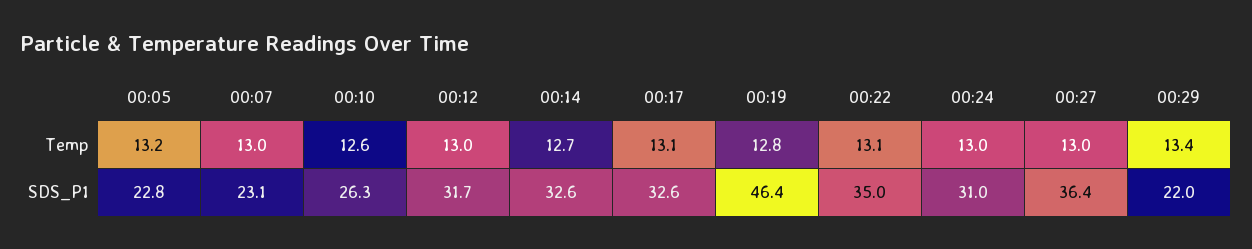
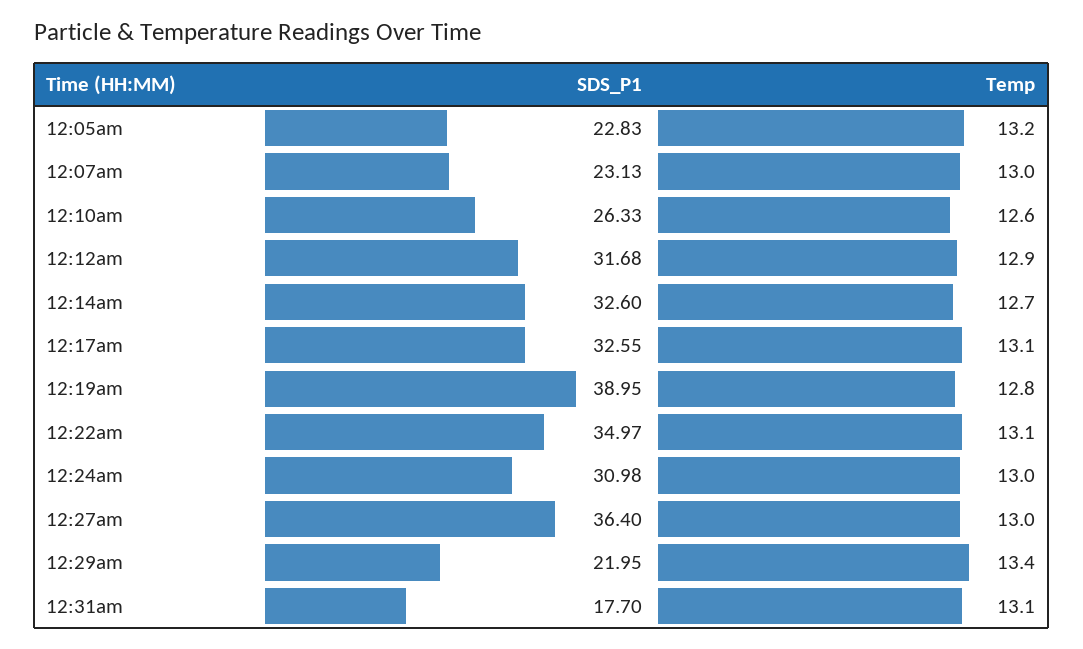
  {
    "00:05": {
      "Temp": 13.2,
      "SDS_P1": 22.83
    },
    "00:07": {
      "Temp": 13,
      "SDS_P1": 23.13
    },
    "00:10": {
      "Temp": 12.6,
      "SDS_P1": 26.33
    },
    "00:12": {
-     "Temp": 13,
+     "Temp": 12.9,
      "SDS_P1": 31.68
    },
    "00:14": {
      "Temp": 12.7,
      "SDS_P1": 32.6
    },
    "00:17": {
      "Temp": 13.1,
      "SDS_P1": 32.55
    },
    "00:19": {
      "Temp": 12.8,
-     "SDS_P1": 46.4
+     "SDS_P1": 38.95
    },
    "00:22": {
      "Temp": 13.1,
      "SDS_P1": 34.97
    },
    "00:24": {
      "Temp": 13,
      "SDS_P1": 30.98
    },
    "00:27": {
      "Temp": 13,
      "SDS_P1": 36.4
    },
    "00:29": {
      "Temp": 13.4,
      "SDS_P1": 21.95
-   }
+   },
+   "12:31am": {
+     "SDS_P1": 17.7,
+     "Temp": 13.1
+   }
  }

